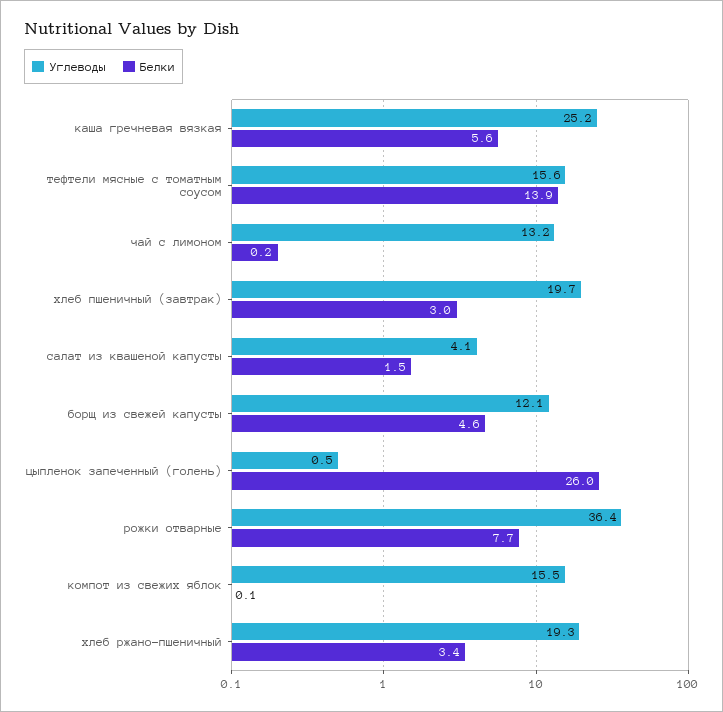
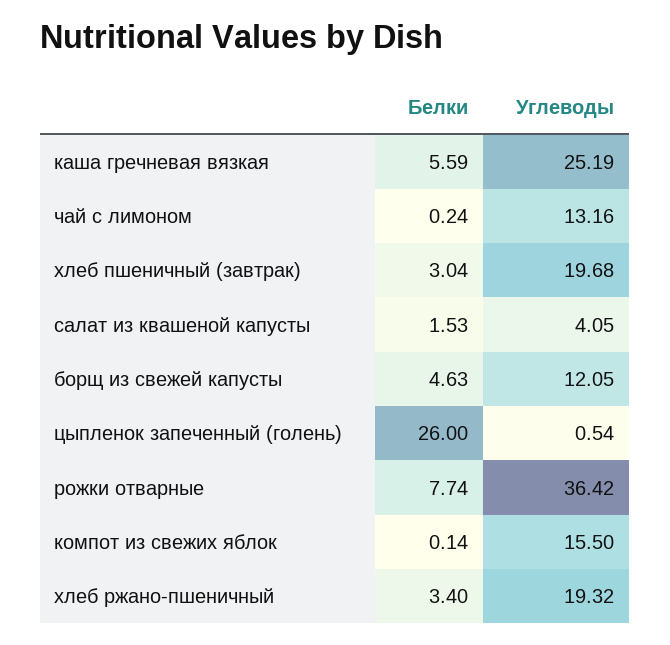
  {
    "Углеводы": {
      "каша гречневая вязкая": 25.19,
-     "тефтели мясные с томатным соусом": 15.6,
      "чай с лимоном": 13.16,
      "хлеб пшеничный (завтрак)": 19.68,
      "салат из квашеной капусты": 4.05,
      "борщ из свежей капусты": 12.05,
      "цыпленок запеченный (голень)": 0.54,
      "рожки отварные": 36.42,
      "компот из свежих яблок": 15.5,
      "хлеб ржано-пшеничный": 19.32
    },
    "Белки": {
      "каша гречневая вязкая": 5.59,
-     "тефтели мясные с томатным соусом": 13.9,
      "чай с лимоном": 0.24,
      "хлеб пшеничный (завтрак)": 3.04,
      "салат из квашеной капусты": 1.53,
      "борщ из свежей капусты": 4.63,
      "цыпленок запеченный (голень)": 26,
      "рожки отварные": 7.74,
      "компот из свежих яблок": 0.14,
      "хлеб ржано-пшеничный": 3.4
    }
  }

